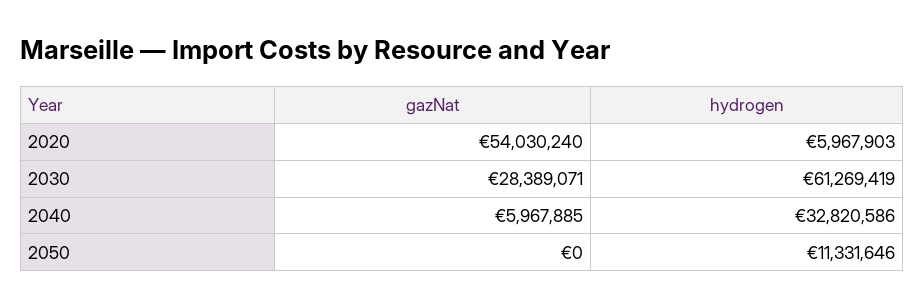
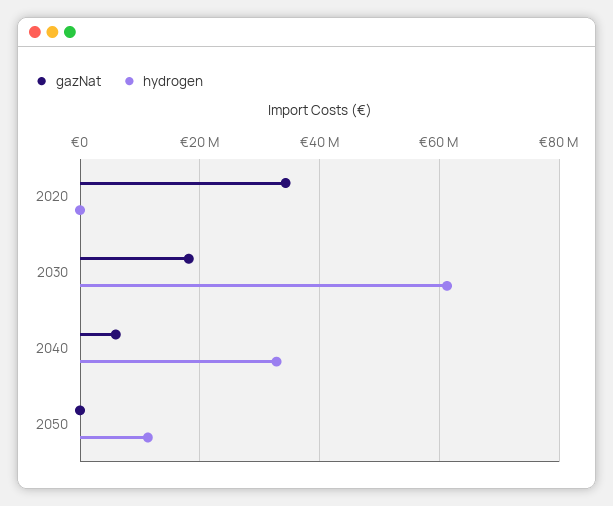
  {
    "gazNat": {
-     "2020": 54030240,
+     "2020": 34000000,
-     "2030": 28389071,
+     "2030": 18000000,
      "2040": 5967885,
      "2050": 0
    },
    "hydrogen": {
-     "2020": 5967903,
+     "2020": 0,
      "2030": 61269419,
      "2040": 32820586,
      "2050": 11331646
    }
  }

